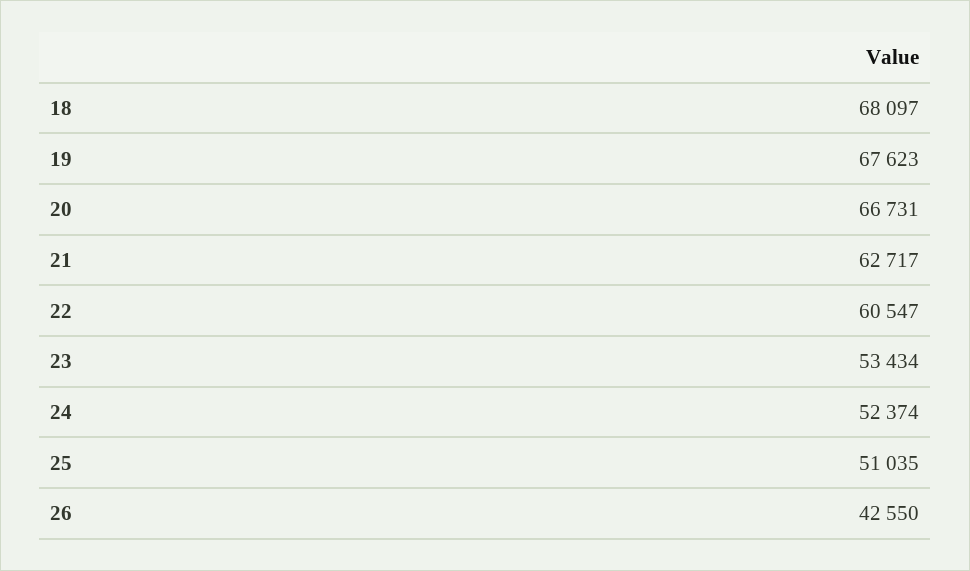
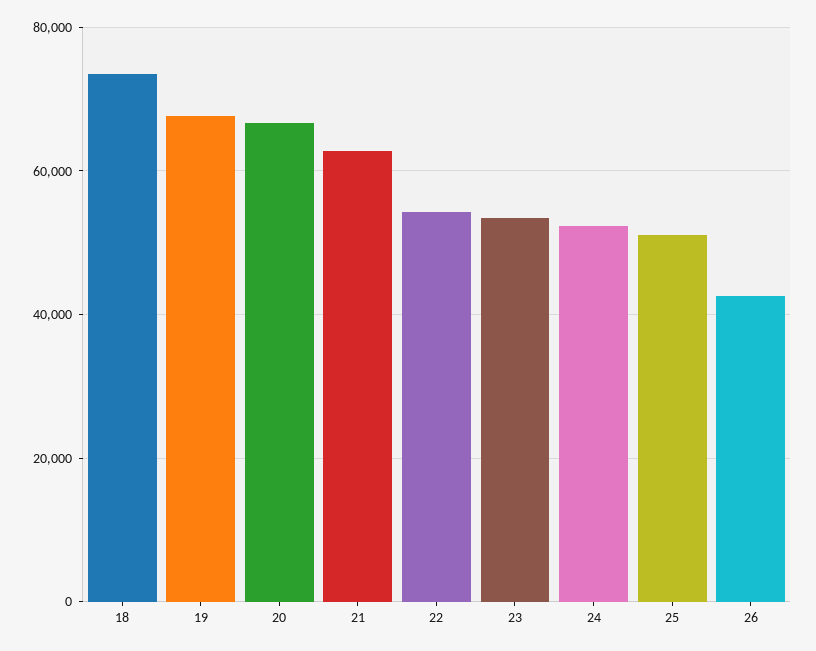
  {
-   "18": 68097,
+   "18": 74000,
    "19": 67623,
    "20": 66731,
    "21": 62717,
-   "22": 60547,
+   "22": 54000,
    "23": 53434,
    "24": 52374,
    "25": 51035,
    "26": 42550
  }

